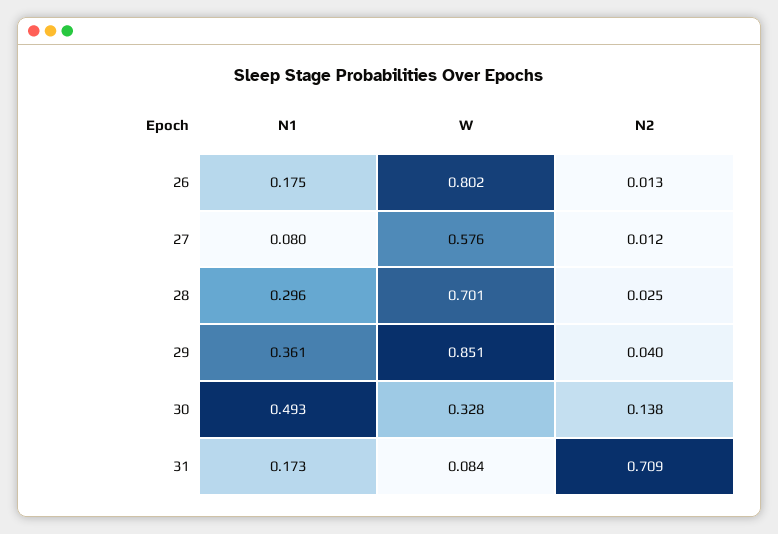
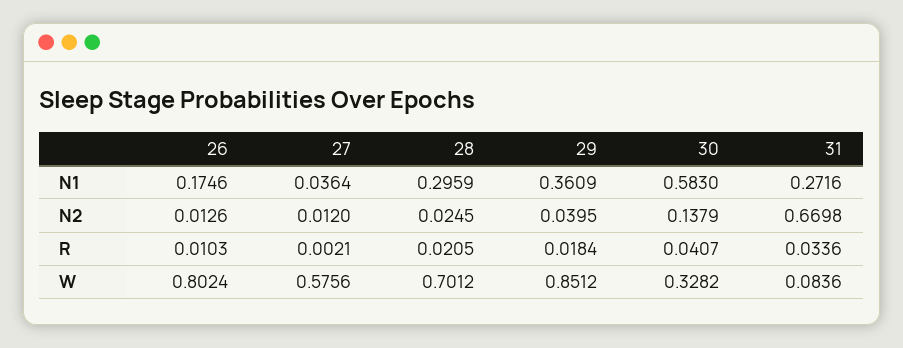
  {
    "N1": {
      "26": 0.1746,
-     "27": 0.08,
+     "27": 0.0364,
      "28": 0.2959,
      "29": 0.3609,
-     "30": 0.493,
+     "30": 0.583,
-     "31": 0.173
+     "31": 0.2716
    },
    "W": {
      "26": 0.8024,
      "27": 0.5756,
      "28": 0.7012,
      "29": 0.8512,
      "30": 0.3282,
      "31": 0.0836
    },
    "N2": {
      "26": 0.0126,
      "27": 0.012,
      "28": 0.0245,
      "29": 0.0395,
      "30": 0.1379,
-     "31": 0.709
+     "31": 0.6698
-   }
+   },
+   "R": {
+     "26": 0.0103,
+     "27": 0.0021,
+     "28": 0.0205,
+     "29": 0.0184,
+     "30": 0.0407,
+     "31": 0.0336
+   }
  }

